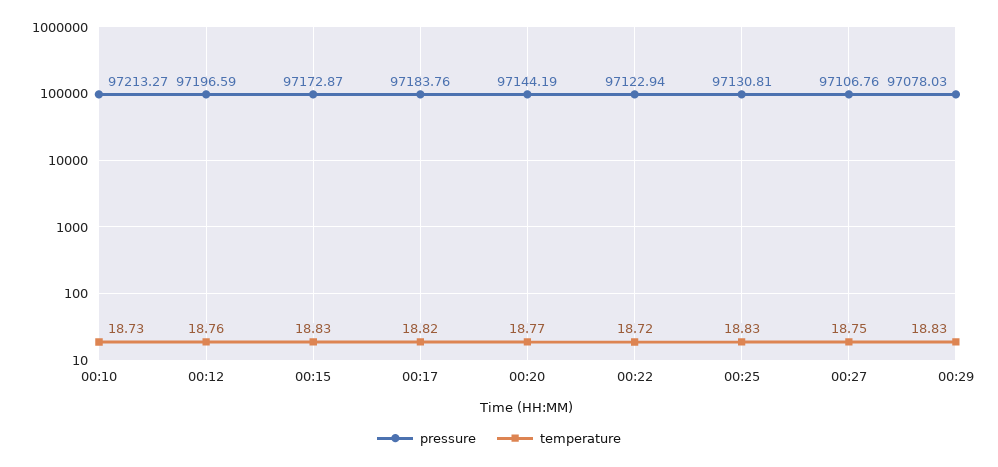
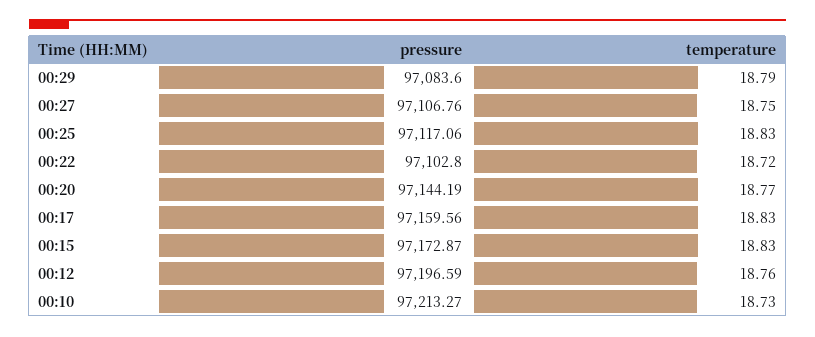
  {
    "pressure": {
      "00:10": 97213.27,
      "00:12": 97196.59,
      "00:15": 97172.87,
-     "00:17": 97183.76,
+     "00:17": 97159.56,
      "00:20": 97144.19,
-     "00:22": 97122.94,
+     "00:22": 97102.8,
-     "00:25": 97130.81,
+     "00:25": 97117.06,
      "00:27": 97106.76,
-     "00:29": 97078.03
+     "00:29": 97083.6
    },
    "temperature": {
      "00:10": 18.73,
      "00:12": 18.76,
      "00:15": 18.83,
-     "00:17": 18.82,
+     "00:17": 18.83,
      "00:20": 18.77,
      "00:22": 18.72,
      "00:25": 18.83,
      "00:27": 18.75,
-     "00:29": 18.83
+     "00:29": 18.79
    }
  }

